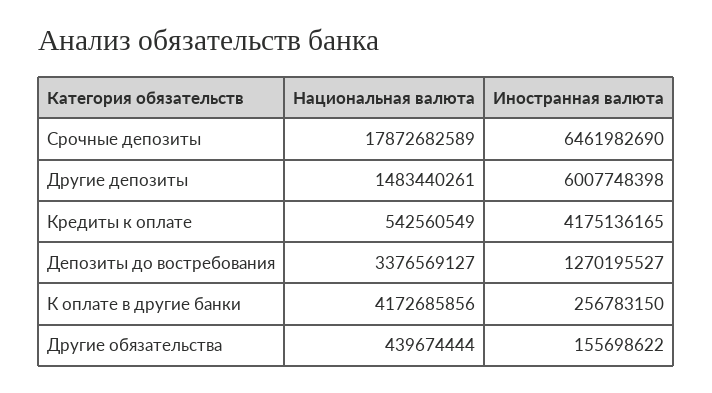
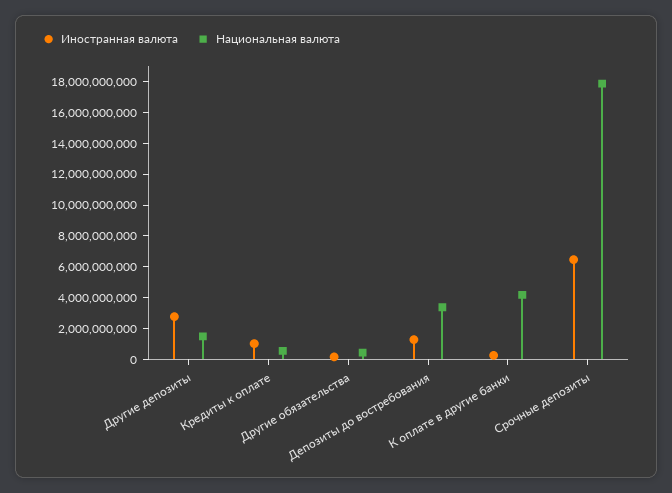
  {
    "Национальная валюта": {
      "Срочные депозиты": 17872682589,
      "Другие депозиты": 1483440261,
      "Кредиты к оплате": 542560549,
      "Депозиты до востребования": 3376569127,
      "К оплате в другие банки": 4172685856,
      "Другие обязательства": 439674444
    },
    "Иностранная валюта": {
      "Срочные депозиты": 6461982690,
-     "Другие депозиты": 6007748398,
+     "Другие депозиты": 3000000000,
-     "Кредиты к оплате": 4175136165,
+     "Кредиты к оплате": 1000000000,
      "Депозиты до востребования": 1270195527,
      "К оплате в другие банки": 256783150,
      "Другие обязательства": 155698622
    }
  }

